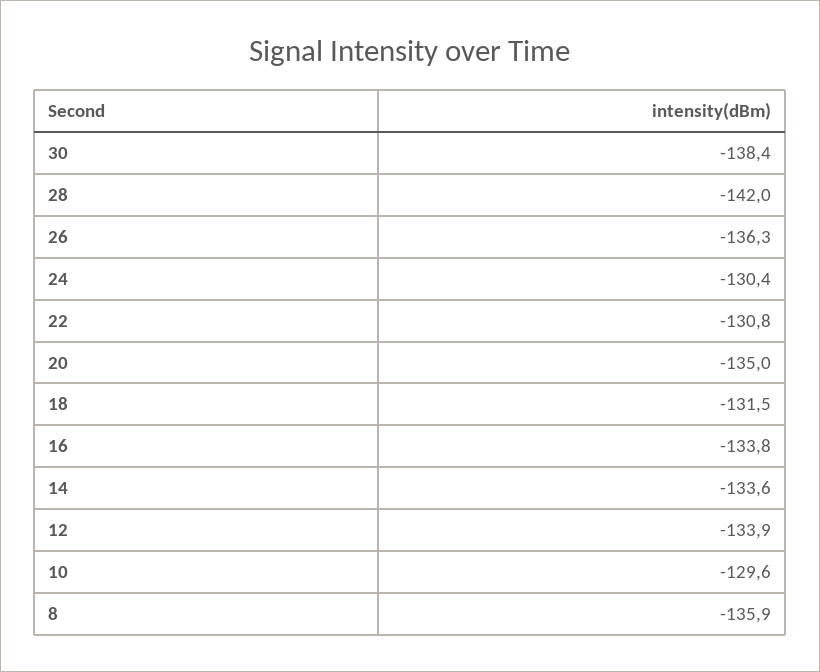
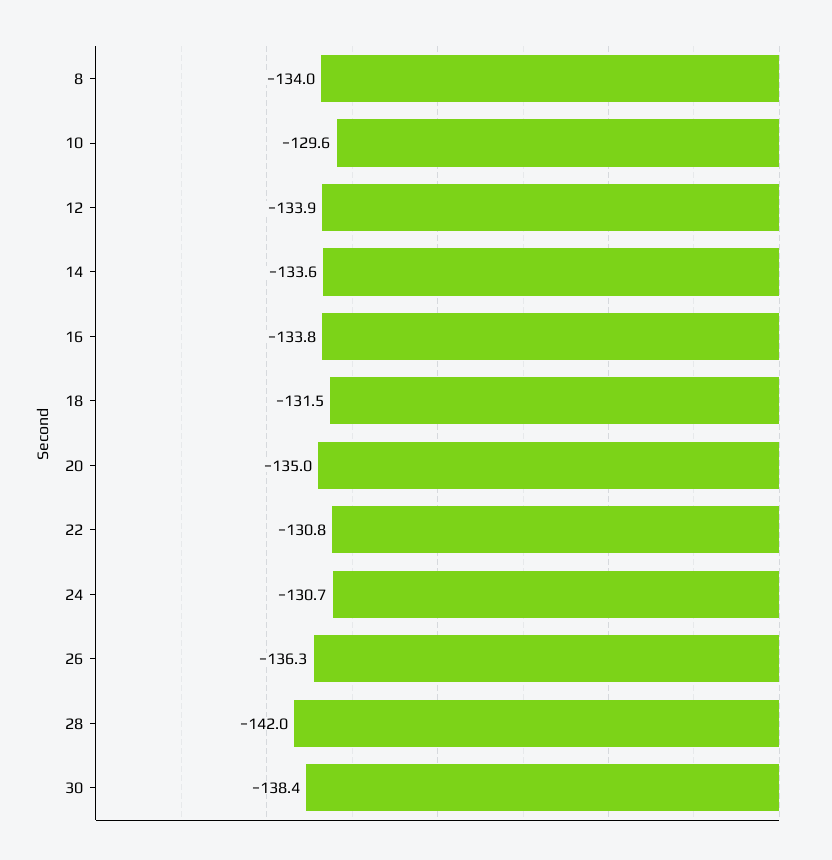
  {
    "30": -138.4,
    "28": -142,
    "26": -136.3,
-   "24": -130.4,
+   "24": -130.7,
    "22": -130.8,
    "20": -135,
    "18": -131.5,
    "16": -133.8,
    "14": -133.6,
    "12": -133.9,
    "10": -129.6,
-   "8": -135.9
+   "8": -134
  }

